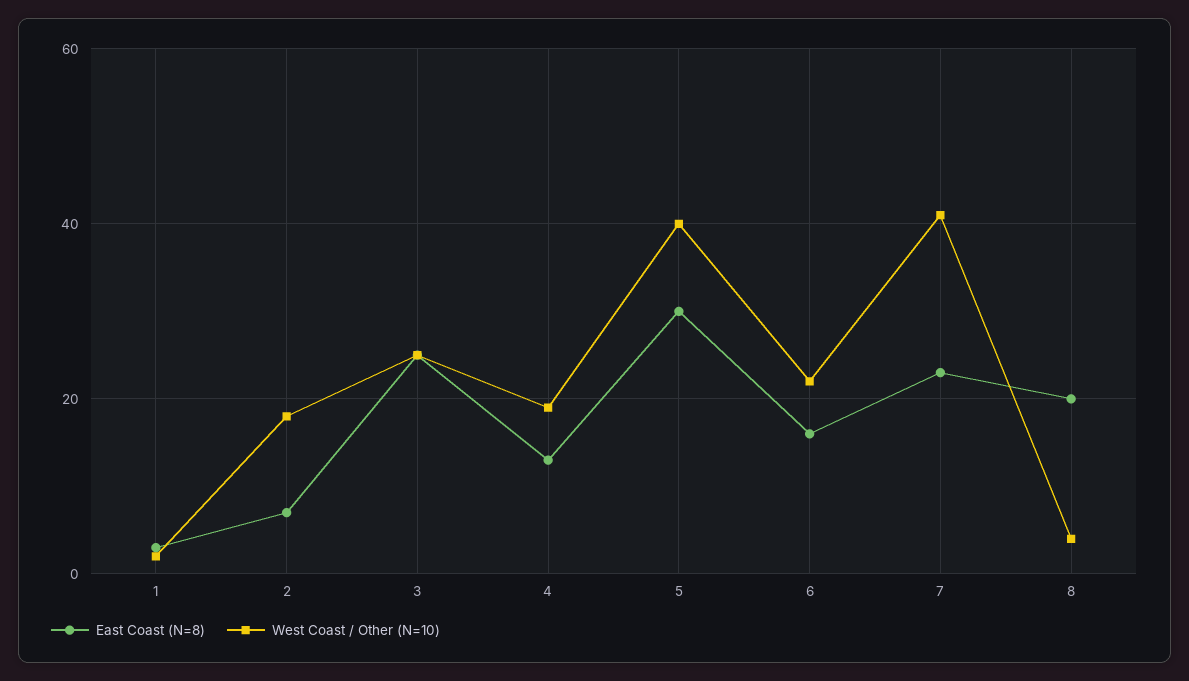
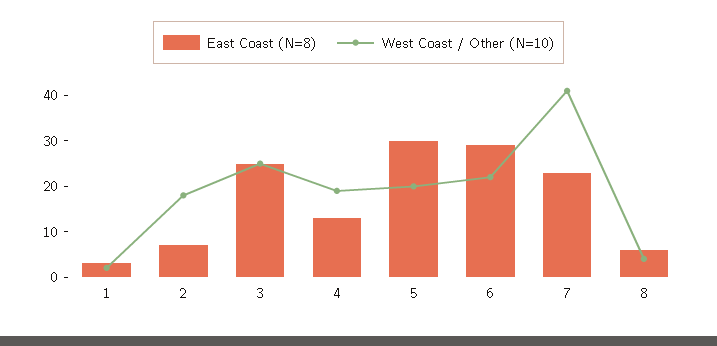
  {
    "East Coast (N=8)": {
      "1": 5,
      "2": 5,
      "3": 25,
      "4": 15,
      "5": 30,
-     "6": 15,
+     "6": 30,
      "7": 25,
-     "8": 20
+     "8": 5
    },
    "West Coast / Other (N=10)": {
      "1": 0,
      "2": 20,
      "3": 25,
      "4": 20,
-     "5": 40,
+     "5": 20,
      "6": 20,
      "7": 40,
      "8": 5
    }
  }

